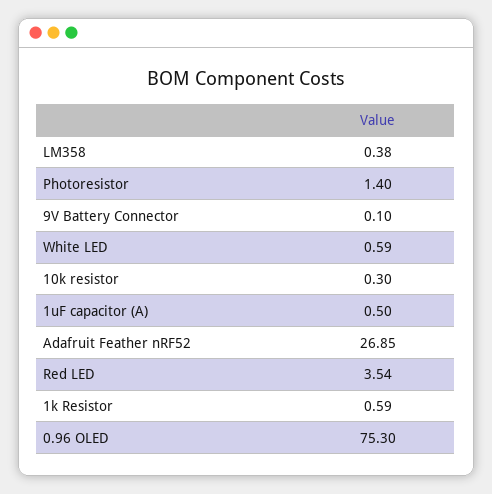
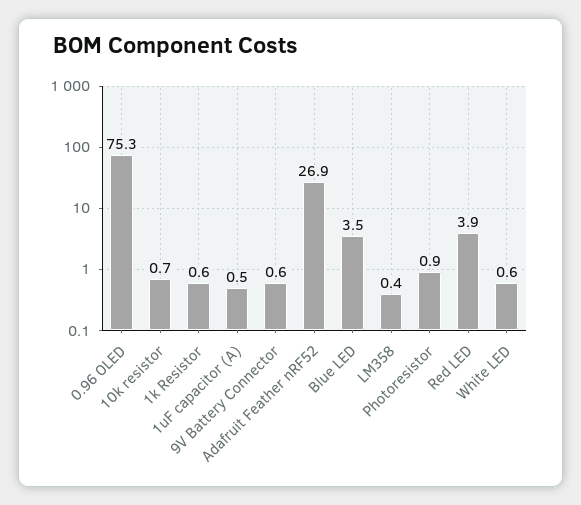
  {
    "LM358": 0.38,
-   "Photoresistor": 1.4,
+   "Photoresistor": 0.9,
-   "9V Battery Connector": 0.1,
+   "9V Battery Connector": 0.6,
    "White LED": 0.59,
-   "10k resistor": 0.3,
+   "10k resistor": 0.7,
    "1uF capacitor (A)": 0.5,
    "Adafruit Feather nRF52": 26.85,
-   "Red LED": 3.54,
+   "Red LED": 3.9,
    "1k Resistor": 0.59,
-   "0.96 OLED": 75.3
+   "0.96 OLED": 75.3,
+   "Blue LED": 3.5
  }

